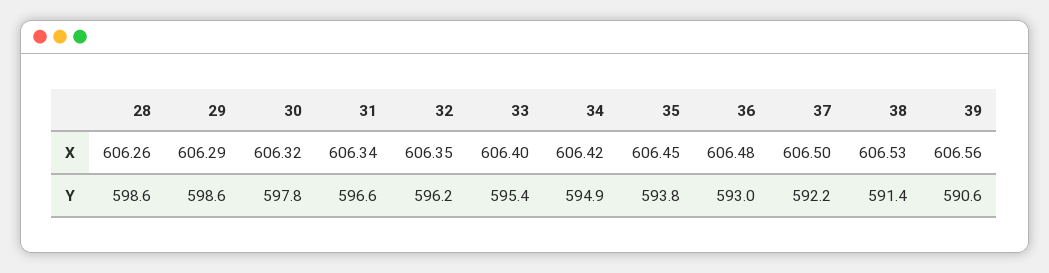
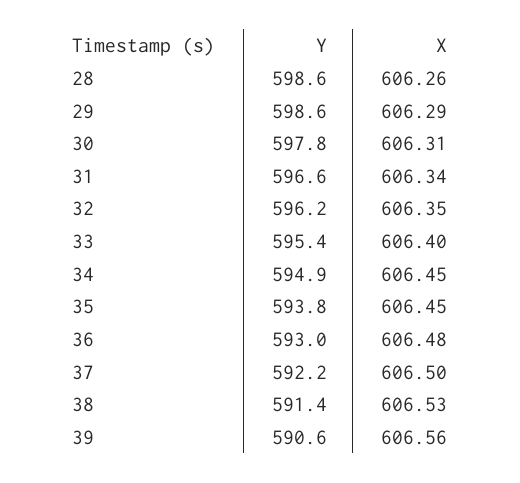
  {
    "28": {
      "X": 606.26,
      "Y": 598.6
    },
    "29": {
      "X": 606.29,
      "Y": 598.6
    },
    "30": {
-     "X": 606.32,
+     "X": 606.31,
      "Y": 597.8
    },
    "31": {
      "X": 606.34,
      "Y": 596.6
    },
    "32": {
      "X": 606.35,
      "Y": 596.2
    },
    "33": {
      "X": 606.4,
      "Y": 595.4
    },
    "34": {
-     "X": 606.42,
+     "X": 606.45,
      "Y": 594.9
    },
    "35": {
      "X": 606.45,
      "Y": 593.8
    },
    "36": {
      "X": 606.48,
      "Y": 593
    },
    "37": {
      "X": 606.5,
      "Y": 592.2
    },
    "38": {
      "X": 606.53,
      "Y": 591.4
    },
    "39": {
      "X": 606.56,
      "Y": 590.6
    }
  }

